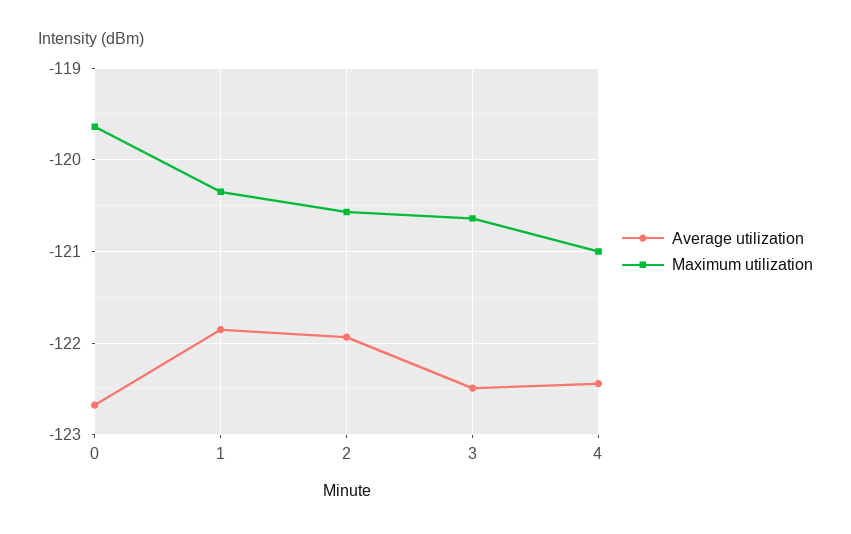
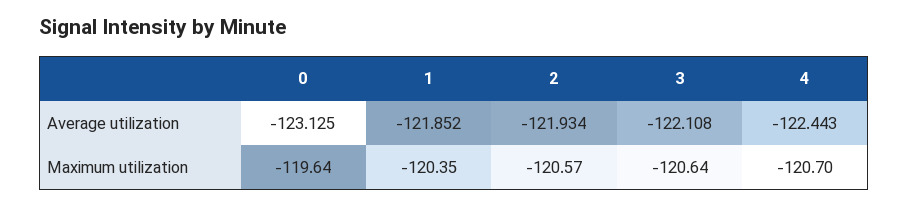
  {
    "Average utilization": {
-     "0": -122.7,
+     "0": -123.125,
      "1": -121.852,
      "2": -121.934,
-     "3": -122.5,
+     "3": -122.108,
      "4": -122.443
    },
    "Maximum utilization": {
      "0": -119.64,
      "1": -120.35,
      "2": -120.57,
      "3": -120.64,
-     "4": -121
+     "4": -120.7
    }
  }

